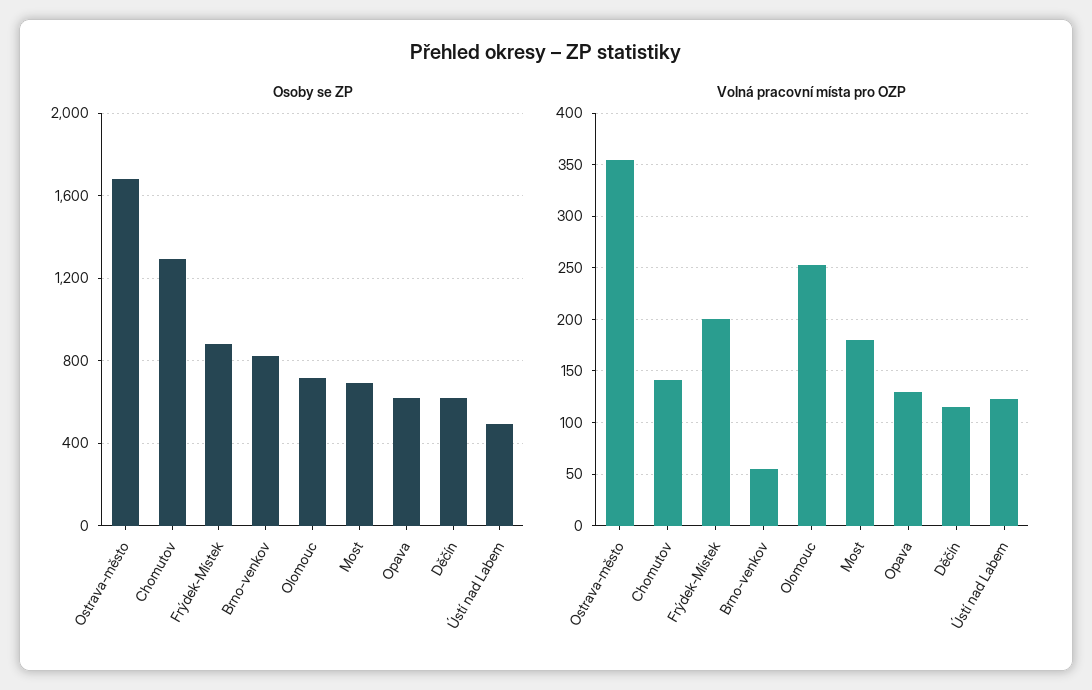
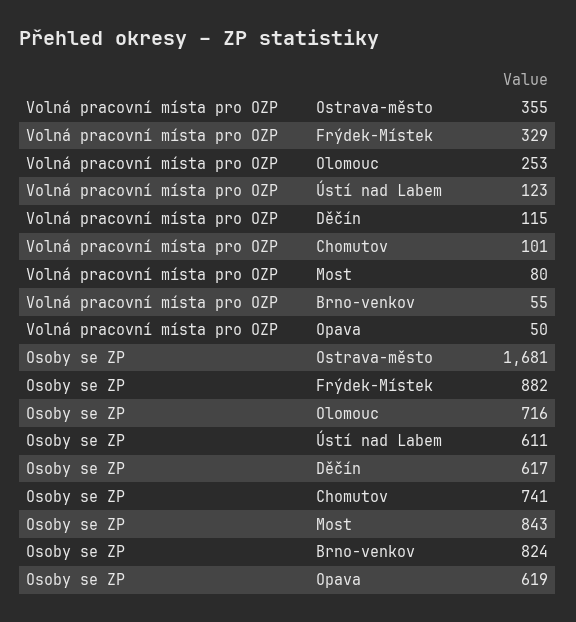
  {
    "Osoby se ZP": {
      "Ostrava-město": 1681,
-     "Chomutov": 1300,
+     "Chomutov": 741,
      "Frýdek-Místek": 882,
      "Brno-venkov": 824,
      "Olomouc": 716,
-     "Most": 700,
+     "Most": 843,
      "Opava": 619,
      "Děčín": 617,
-     "Ústí nad Labem": 500
+     "Ústí nad Labem": 611
    },
    "Volná pracovní místa pro OZP": {
      "Ostrava-město": 355,
-     "Chomutov": 140,
+     "Chomutov": 101,
-     "Frýdek-Místek": 200,
+     "Frýdek-Místek": 329,
      "Brno-venkov": 55,
      "Olomouc": 253,
-     "Most": 180,
+     "Most": 80,
-     "Opava": 130,
+     "Opava": 50,
      "Děčín": 115,
      "Ústí nad Labem": 123
    }
  }

